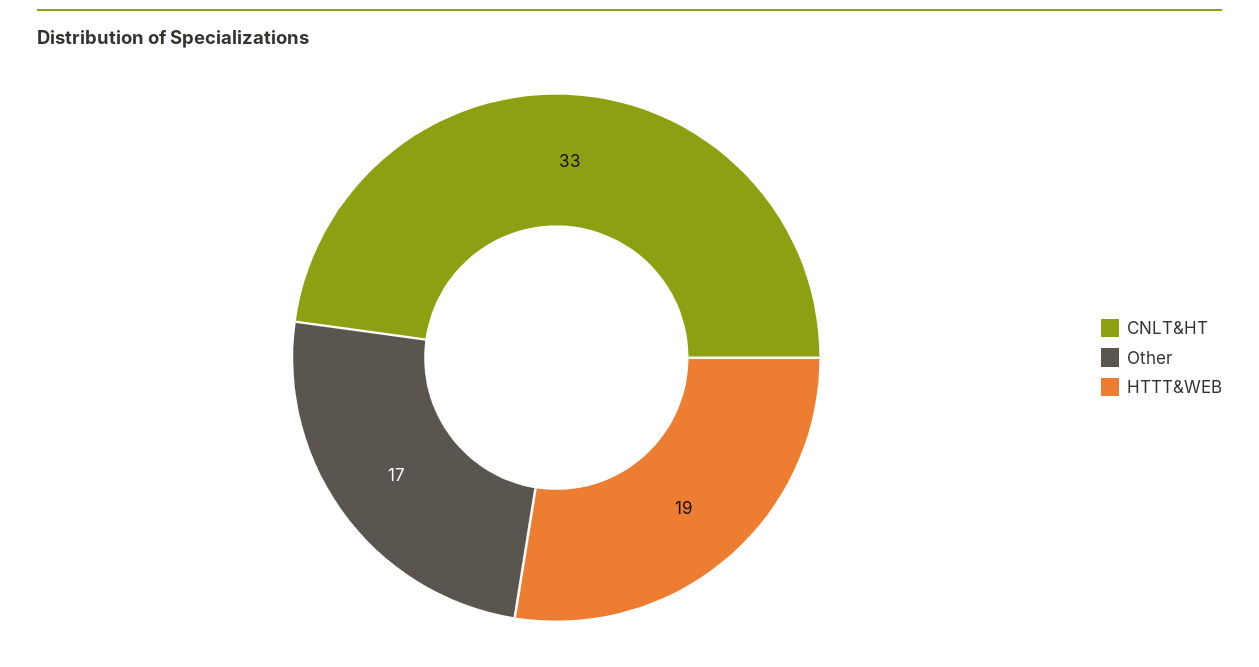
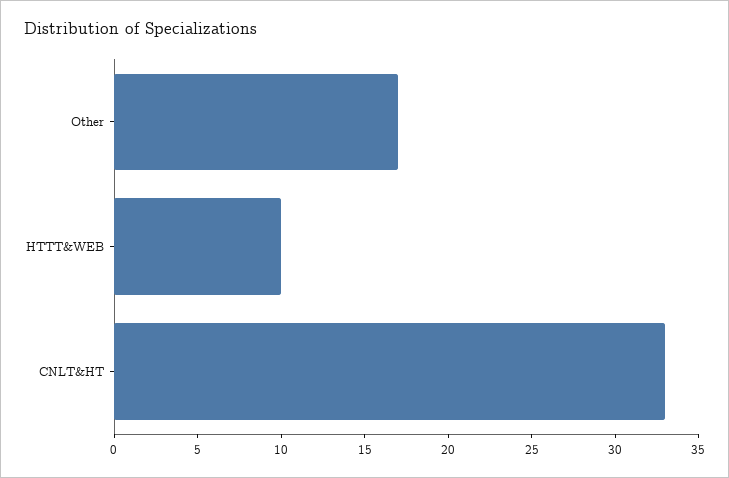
  {
    "CNLT&HT": 33,
    "Other": 17,
-   "HTTT&WEB": 19
+   "HTTT&WEB": 10
  }

